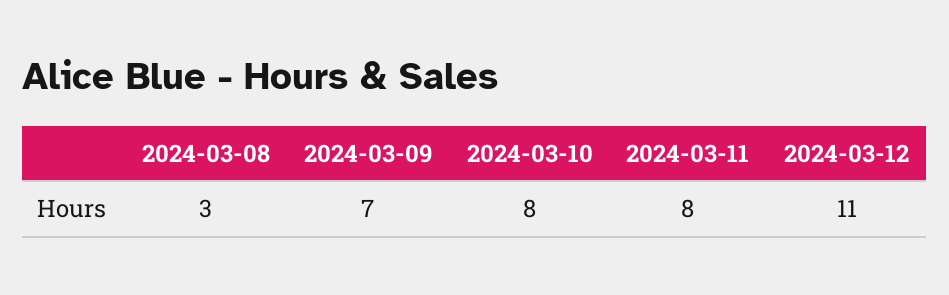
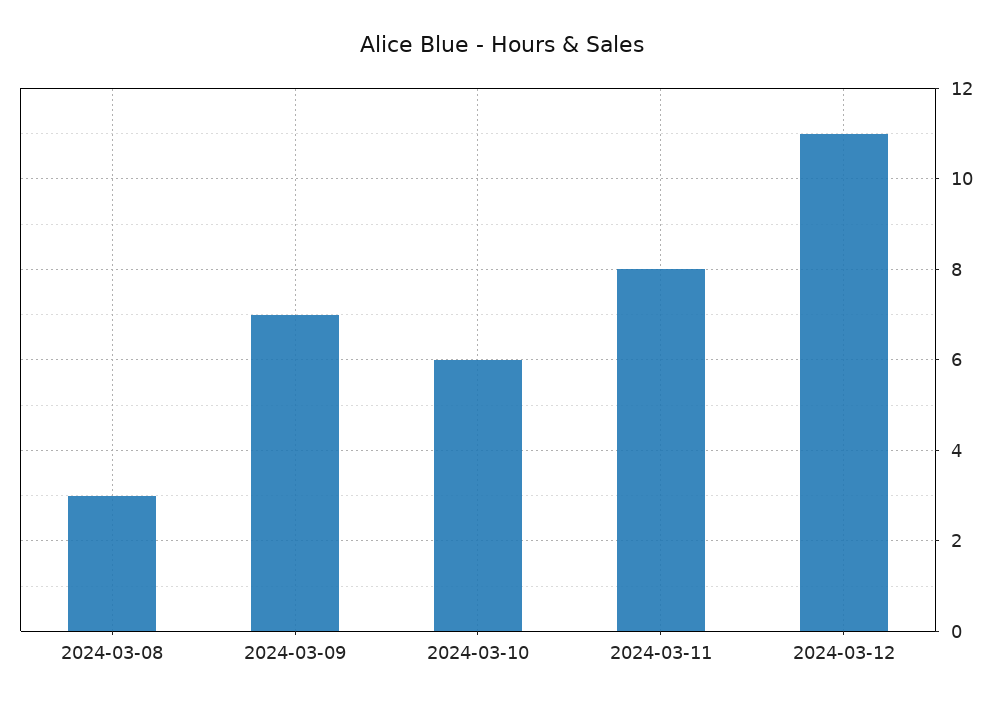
  {
    "2024-03-08": 3,
    "2024-03-09": 7,
-   "2024-03-10": 8,
+   "2024-03-10": 6,
    "2024-03-11": 8,
    "2024-03-12": 11
  }

